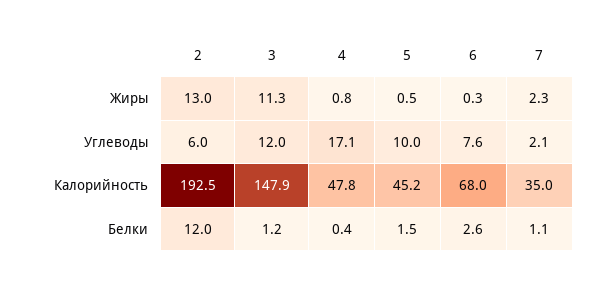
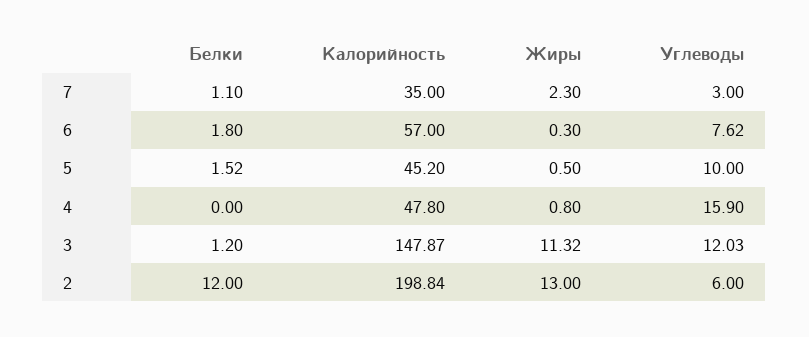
  {
    "2": {
      "Жиры": 13,
      "Углеводы": 6,
-     "Калорийность": 192.5,
+     "Калорийность": 198.84,
      "Белки": 12
    },
    "3": {
      "Жиры": 11.32,
      "Углеводы": 12.03,
      "Калорийность": 147.87,
      "Белки": 1.2
    },
    "4": {
      "Жиры": 0.8,
-     "Углеводы": 17.1,
+     "Углеводы": 15.9,
      "Калорийность": 47.8,
-     "Белки": 0.4
+     "Белки": 0
    },
    "5": {
      "Жиры": 0.5,
      "Углеводы": 10,
      "Калорийность": 45.2,
      "Белки": 1.52
    },
    "6": {
      "Жиры": 0.3,
      "Углеводы": 7.62,
-     "Калорийность": 68,
+     "Калорийность": 57,
-     "Белки": 2.6
+     "Белки": 1.8
    },
    "7": {
      "Жиры": 2.3,
-     "Углеводы": 2.1,
+     "Углеводы": 3,
      "Калорийность": 35,
      "Белки": 1.1
    }
  }

